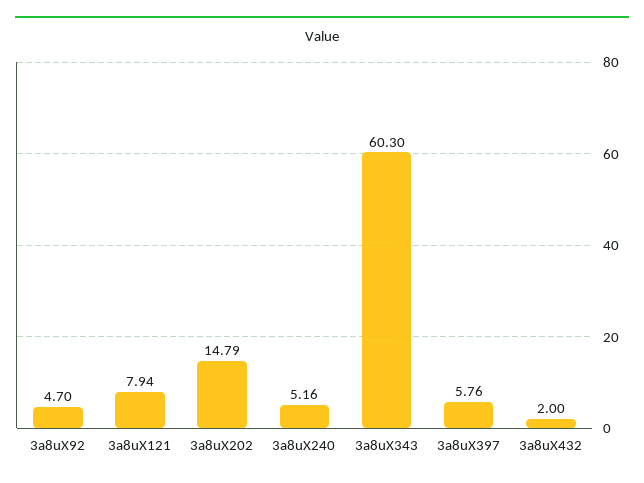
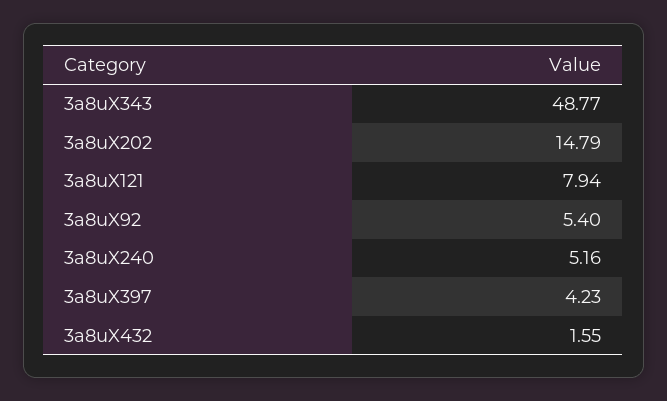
  {
-   "3a8uX92": 4.7,
+   "3a8uX92": 5.4,
    "3a8uX121": 7.94,
    "3a8uX202": 14.79,
    "3a8uX240": 5.16,
-   "3a8uX343": 60.3,
+   "3a8uX343": 48.77,
-   "3a8uX397": 5.76,
+   "3a8uX397": 4.23,
-   "3a8uX432": 2
+   "3a8uX432": 1.55
  }

